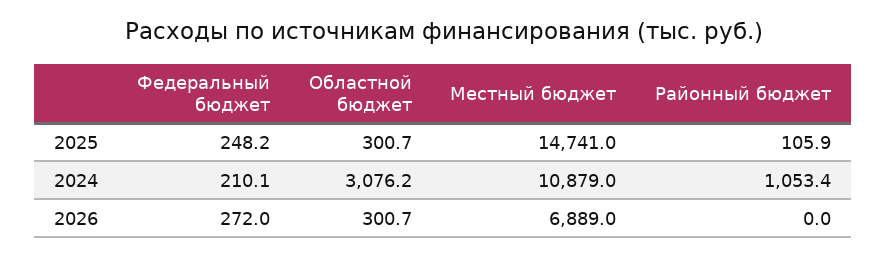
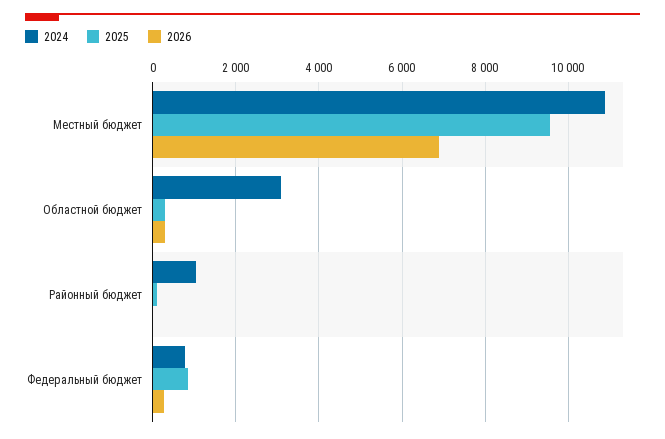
  {
    "2025": {
-     "Федеральный бюджет": 248.2,
+     "Федеральный бюджет": 800,
      "Областной бюджет": 300.7,
-     "Местный бюджет": 14741,
+     "Местный бюджет": 9600,
      "Районный бюджет": 105.9
    },
    "2024": {
-     "Федеральный бюджет": 210.1,
+     "Федеральный бюджет": 800,
      "Областной бюджет": 3076.2,
      "Местный бюджет": 10879,
      "Районный бюджет": 1053.4
    },
    "2026": {
      "Федеральный бюджет": 272,
      "Областной бюджет": 300.7,
      "Местный бюджет": 6889,
      "Районный бюджет": 0
    }
  }

